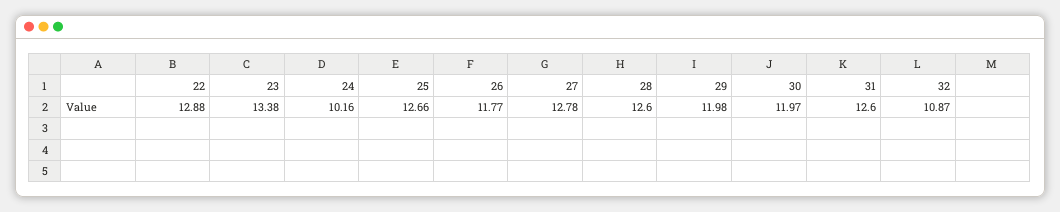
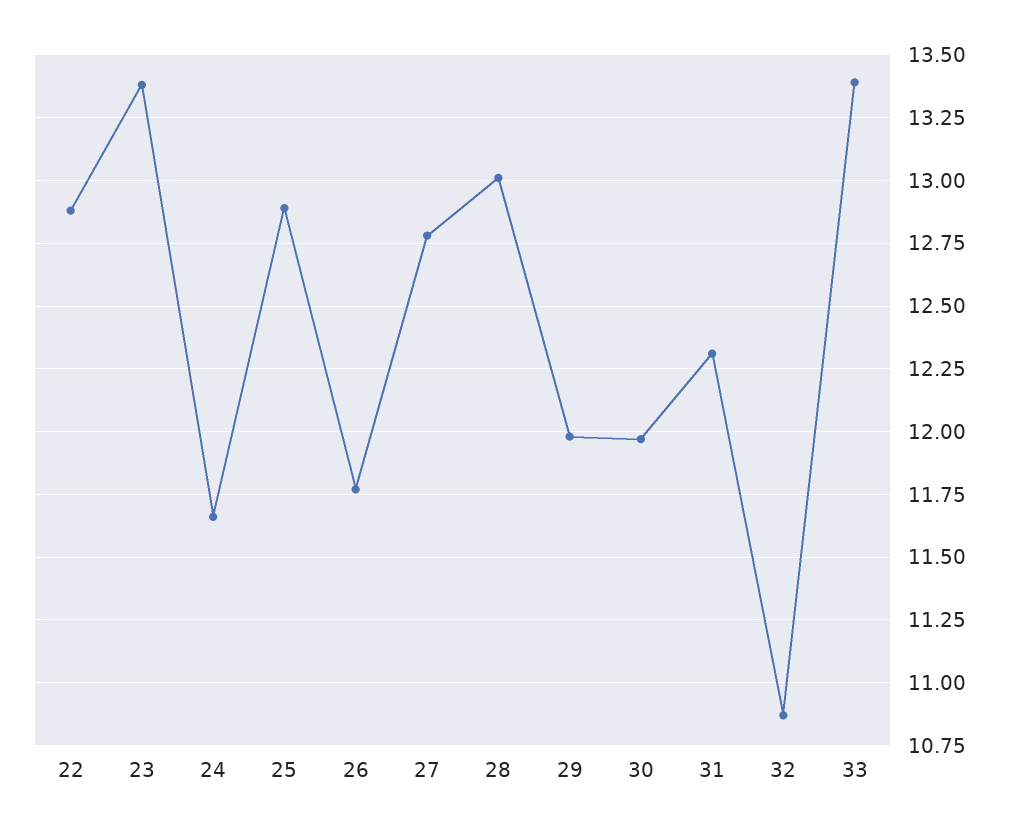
  {
    "22": 12.88,
    "23": 13.38,
-   "24": 10.16,
+   "24": 11.65,
-   "25": 12.66,
+   "25": 12.9,
    "26": 11.77,
    "27": 12.78,
-   "28": 12.6,
+   "28": 13,
    "29": 11.98,
    "30": 11.97,
-   "31": 12.6,
+   "31": 12.3,
-   "32": 10.87
+   "32": 10.87,
+   "33": 13.4
  }

